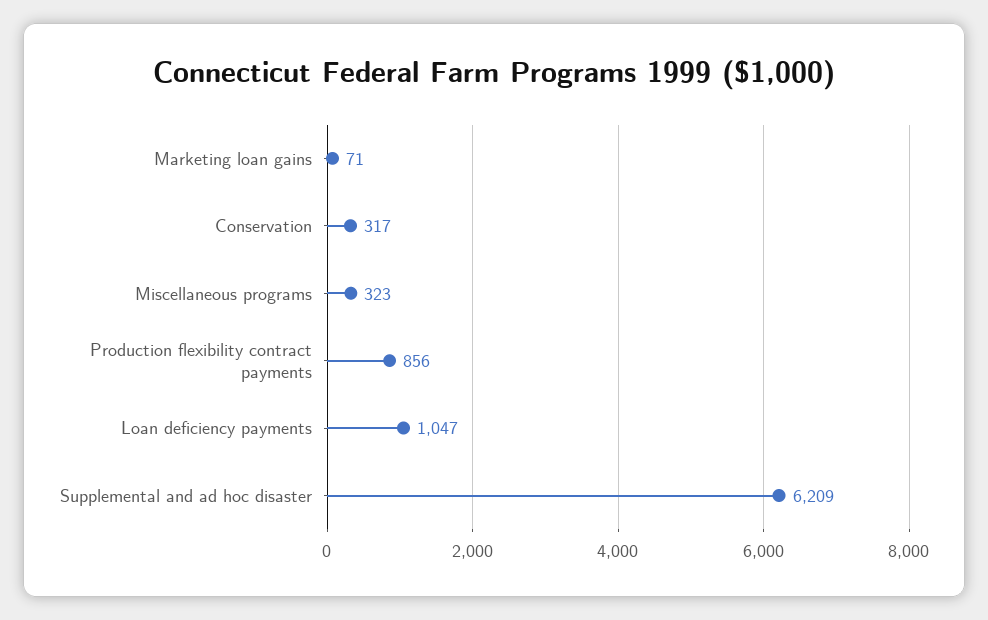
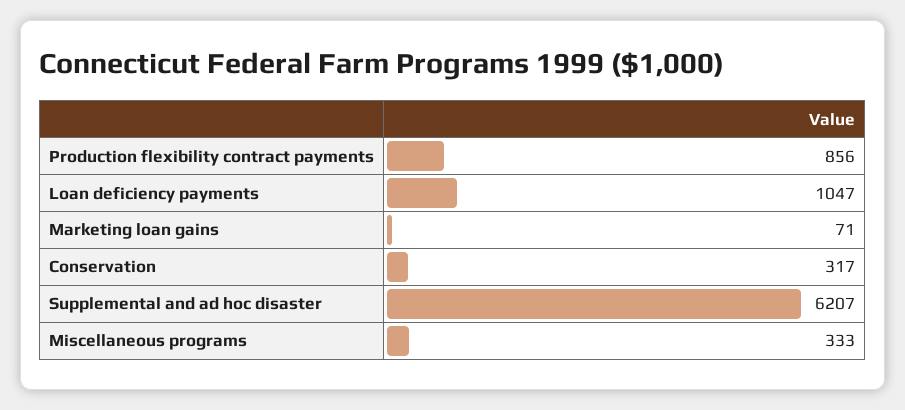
  {
    "Marketing loan gains": 71,
    "Conservation": 317,
-   "Miscellaneous programs": 323,
+   "Miscellaneous programs": 333,
    "Production flexibility contract payments": 856,
    "Loan deficiency payments": 1047,
-   "Supplemental and ad hoc disaster": 6209
+   "Supplemental and ad hoc disaster": 6207
  }

